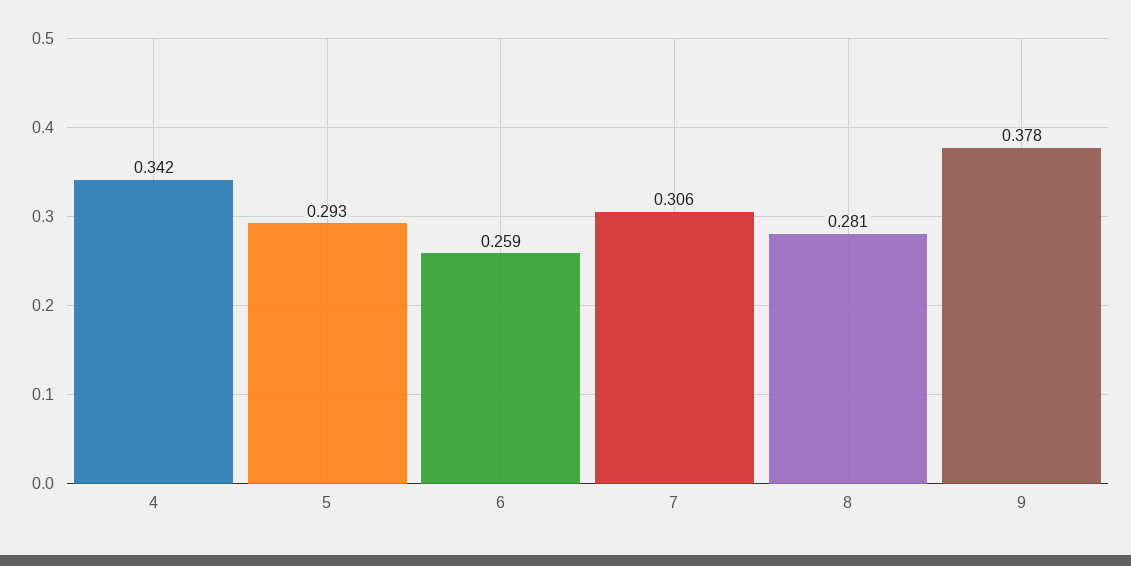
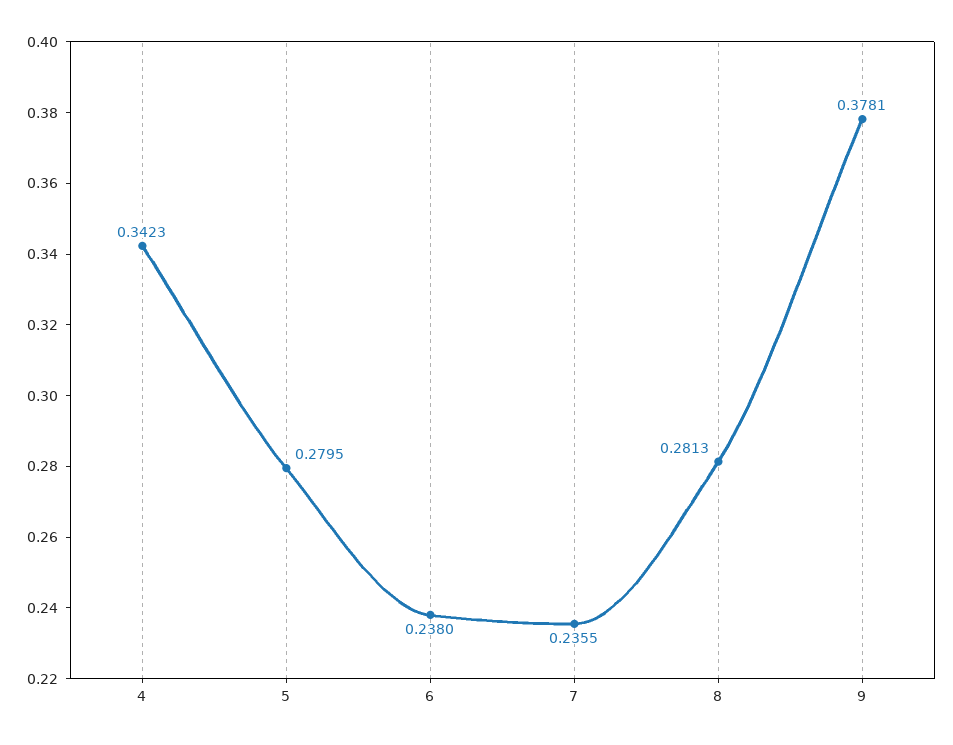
  {
    "4": 0.3423,
-   "5": 0.293,
+   "5": 0.2795,
-   "6": 0.259,
+   "6": 0.238,
-   "7": 0.306,
+   "7": 0.2355,
    "8": 0.2813,
    "9": 0.3781
  }

